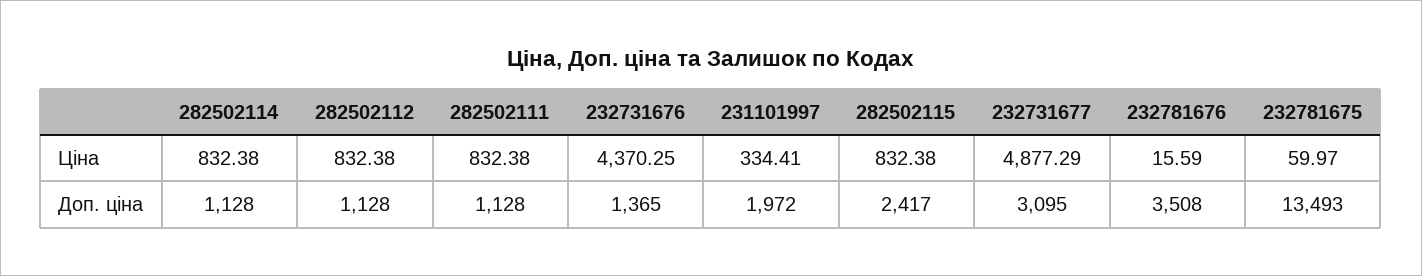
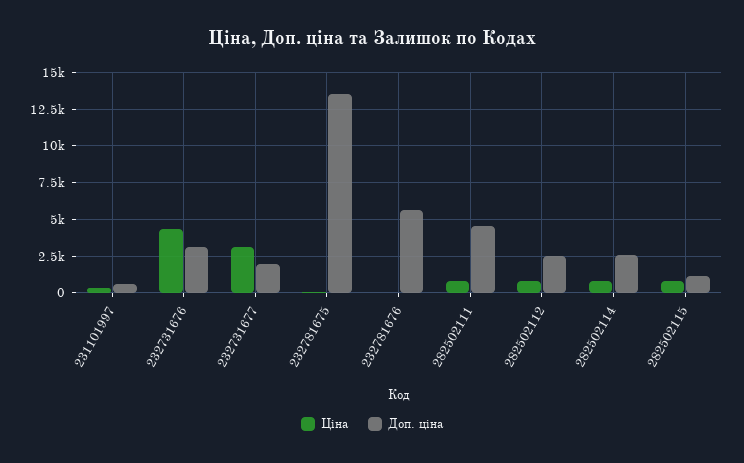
  {
    "Ціна": {
      "282502114": 832.38,
      "282502112": 832.38,
      "282502111": 832.38,
      "232731676": 4370.25,
      "231101997": 334.41,
      "282502115": 832.38,
-     "232731677": 4877.29,
+     "232731677": 3000,
      "232781676": 15.59,
      "232781675": 59.97
    },
    "Доп. ціна": {
-     "282502114": 1128,
+     "282502114": 2500,
-     "282502112": 1128,
+     "282502112": 2500,
-     "282502111": 1128,
+     "282502111": 4500,
-     "232731676": 1365,
+     "232731676": 3000,
-     "231101997": 1972,
+     "231101997": 500,
-     "282502115": 2417,
+     "282502115": 1000,
-     "232731677": 3095,
+     "232731677": 2000,
-     "232781676": 3508,
+     "232781676": 5500,
      "232781675": 13493
    }
  }

